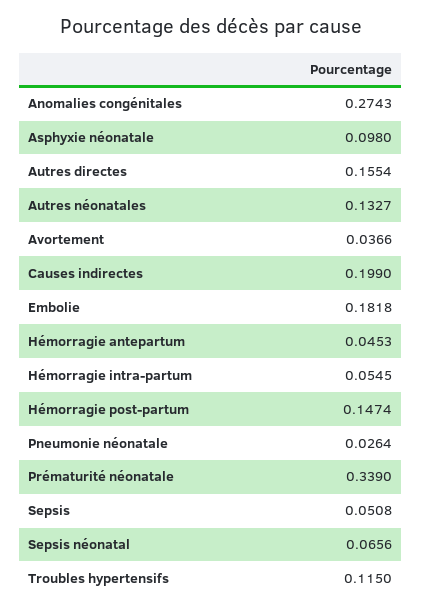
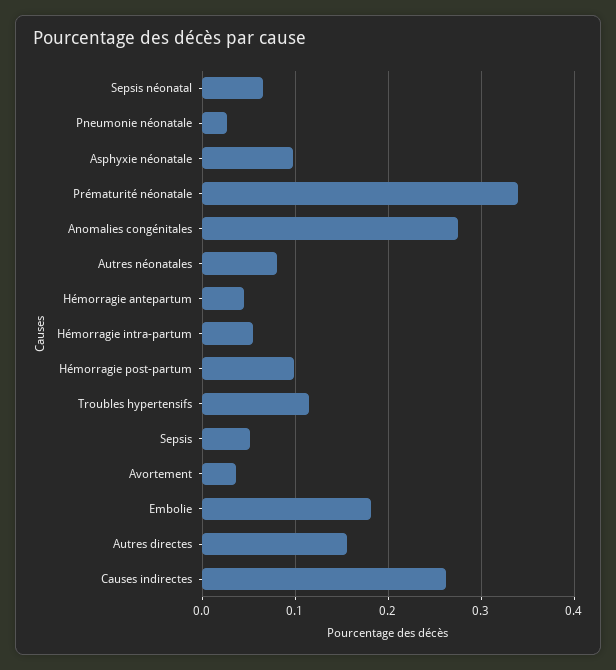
  {
    "Anomalies congénitales": 0.2743,
    "Asphyxie néonatale": 0.098,
    "Autres directes": 0.1554,
-   "Autres néonatales": 0.1327,
+   "Autres néonatales": 0.08,
    "Avortement": 0.0366,
-   "Causes indirectes": 0.199,
+   "Causes indirectes": 0.26,
    "Embolie": 0.1818,
    "Hémorragie antepartum": 0.0453,
    "Hémorragie intra-partum": 0.0545,
-   "Hémorragie post-partum": 0.1474,
+   "Hémorragie post-partum": 0.1,
    "Pneumonie néonatale": 0.0264,
    "Prématurité néonatale": 0.339,
    "Sepsis": 0.0508,
    "Sepsis néonatal": 0.0656,
    "Troubles hypertensifs": 0.115
  }

